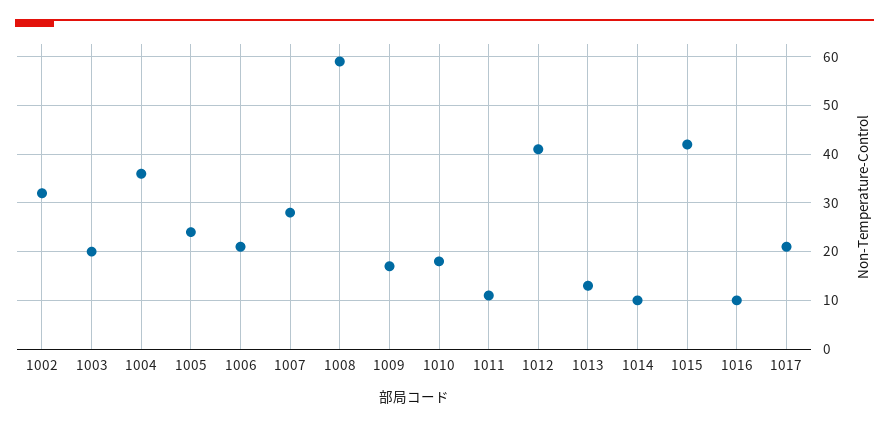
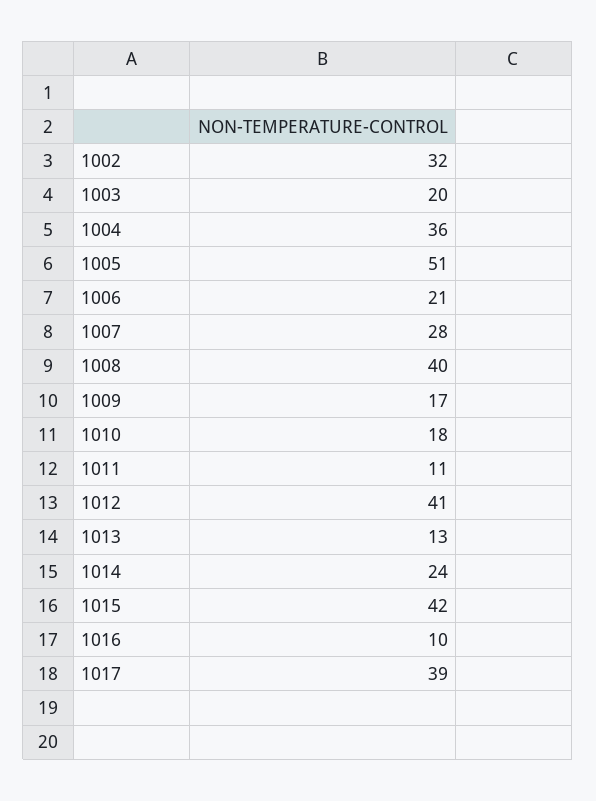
  {
    "1002": 32,
    "1003": 20,
    "1004": 36,
-   "1005": 25,
+   "1005": 51,
    "1006": 21,
    "1007": 28,
-   "1008": 60,
+   "1008": 40,
    "1009": 17,
    "1010": 18,
    "1011": 11,
    "1012": 41,
    "1013": 13,
-   "1014": 10,
+   "1014": 24,
    "1015": 42,
    "1016": 10,
-   "1017": 20
+   "1017": 39
  }

